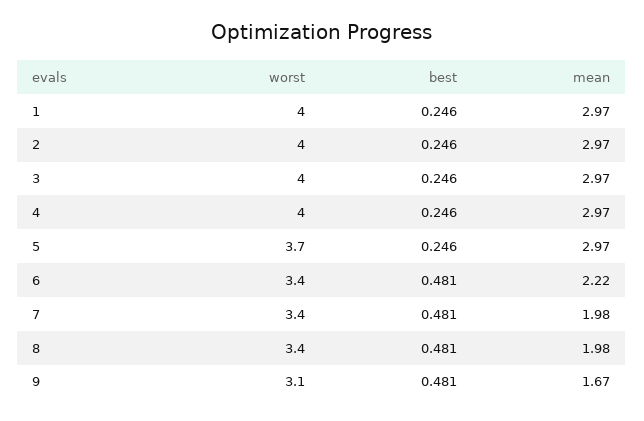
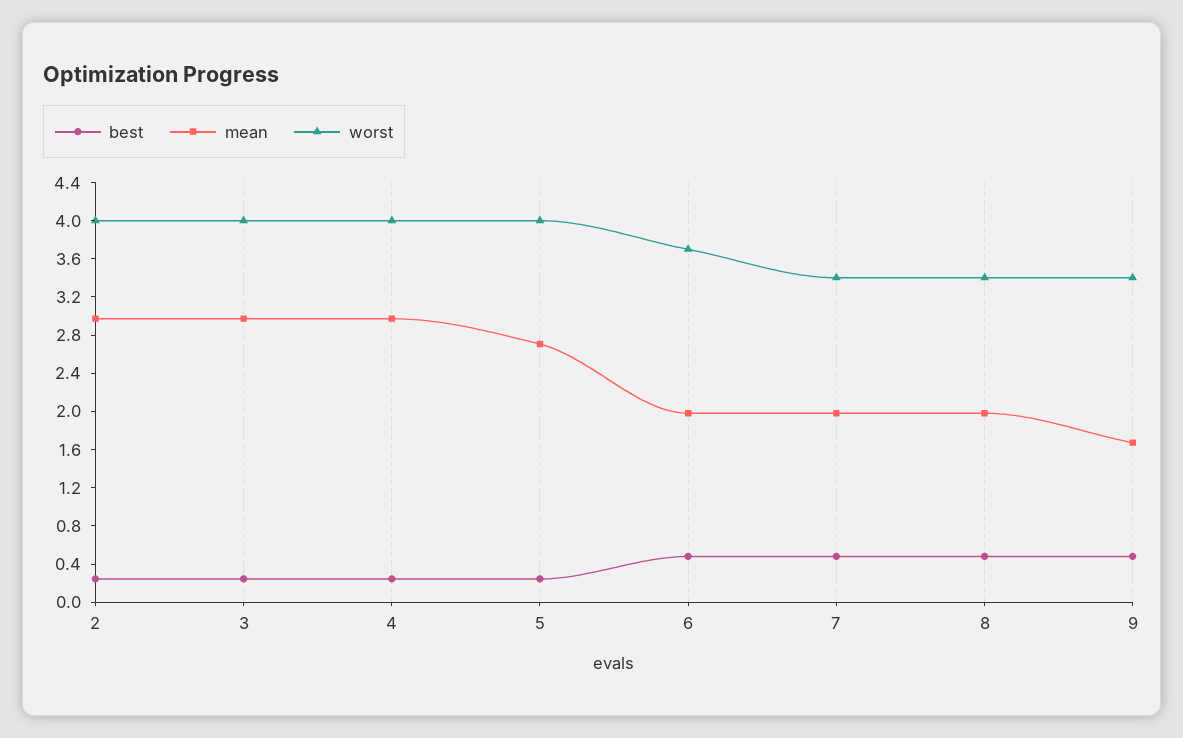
  {
    "worst": {
-     "1": 4,
      "2": 4,
      "3": 4,
      "4": 4,
-     "5": 3.7,
+     "5": 4,
-     "6": 3.4,
+     "6": 3.7,
      "7": 3.4,
      "8": 3.4,
-     "9": 3.1
+     "9": 3.4
    },
    "best": {
-     "1": 0.246,
      "2": 0.246,
      "3": 0.246,
      "4": 0.246,
      "5": 0.246,
      "6": 0.481,
      "7": 0.481,
      "8": 0.481,
      "9": 0.481
    },
    "mean": {
-     "1": 2.97,
      "2": 2.97,
      "3": 2.97,
      "4": 2.97,
-     "5": 2.97,
+     "5": 2.7,
-     "6": 2.22,
+     "6": 2,
      "7": 1.98,
      "8": 1.98,
      "9": 1.67
    }
  }

